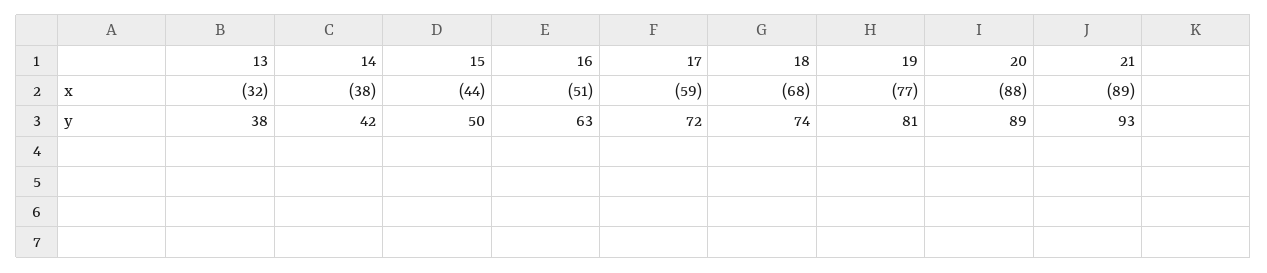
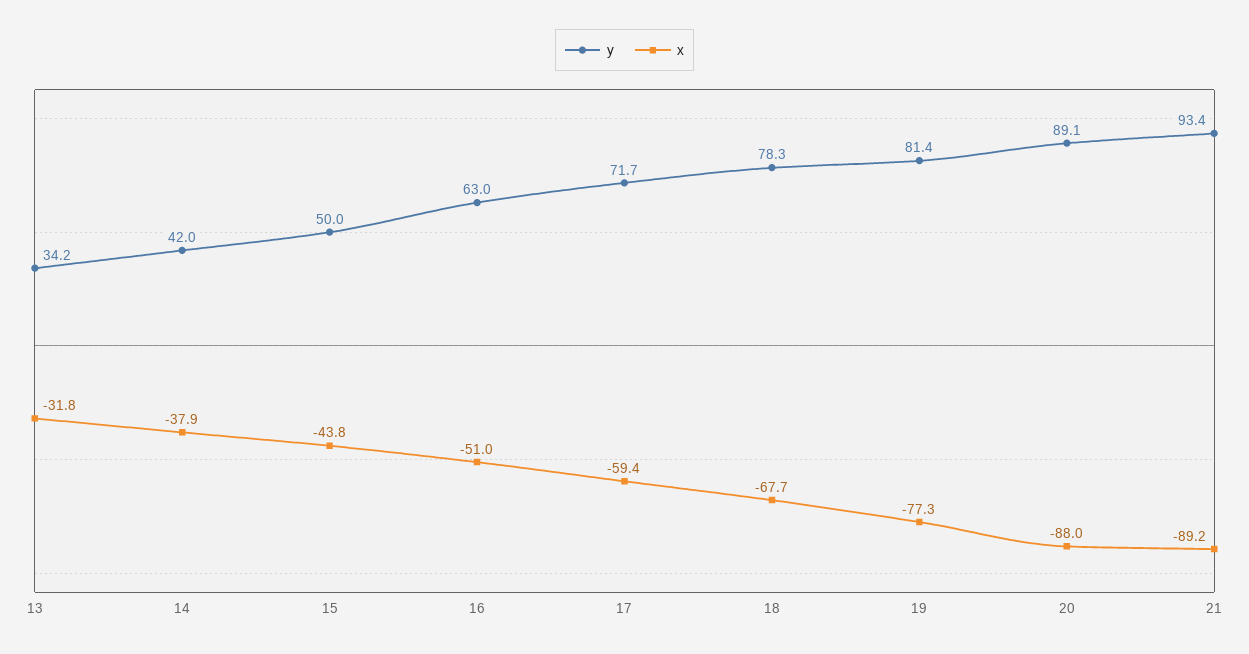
  {
    "x": {
      "13": -31.8,
      "14": -37.9,
      "15": -43.8,
      "16": -51,
      "17": -59.4,
      "18": -67.7,
      "19": -77.3,
      "20": -88,
      "21": -89.2
    },
    "y": {
-     "13": 38,
+     "13": 34.2,
      "14": 42,
      "15": 50,
      "16": 63,
      "17": 71.7,
-     "18": 74,
+     "18": 78.3,
      "19": 81.4,
      "20": 89.1,
      "21": 93.4
    }
  }

